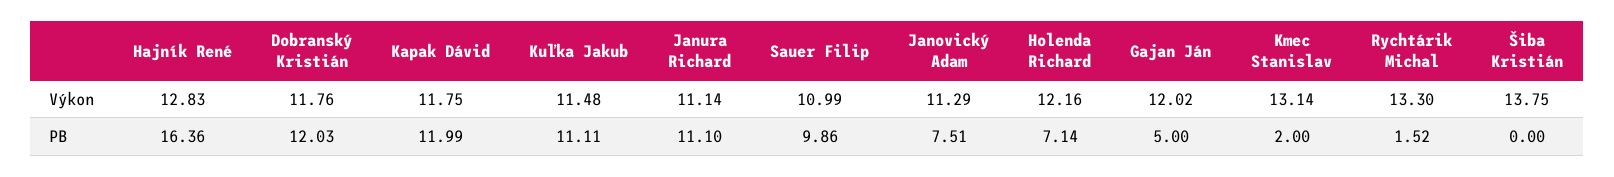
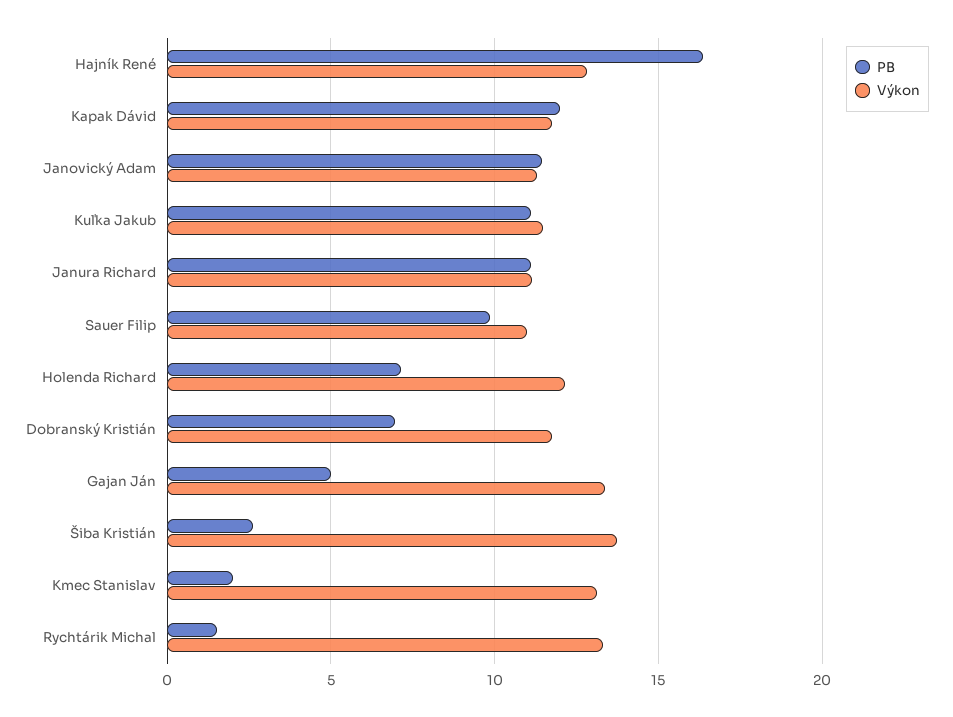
  {
    "Výkon": {
      "Hajník René": 12.83,
      "Dobranský Kristián": 11.76,
      "Kapak Dávid": 11.75,
      "Kuľka Jakub": 11.48,
      "Janura Richard": 11.14,
      "Sauer Filip": 10.99,
      "Janovický Adam": 11.29,
      "Holenda Richard": 12.16,
-     "Gajan Ján": 12.02,
+     "Gajan Ján": 13.5,
      "Kmec Stanislav": 13.14,
      "Rychtárik Michal": 13.3,
      "Šiba Kristián": 13.75
    },
    "PB": {
      "Hajník René": 16.36,
-     "Dobranský Kristián": 12.03,
+     "Dobranský Kristián": 7,
      "Kapak Dávid": 11.99,
      "Kuľka Jakub": 11.11,
      "Janura Richard": 11.1,
      "Sauer Filip": 9.86,
-     "Janovický Adam": 7.51,
+     "Janovický Adam": 11.5,
      "Holenda Richard": 7.14,
      "Gajan Ján": 5,
      "Kmec Stanislav": 2,
      "Rychtárik Michal": 1.52,
-     "Šiba Kristián": 0
+     "Šiba Kristián": 2.5
    }
  }

